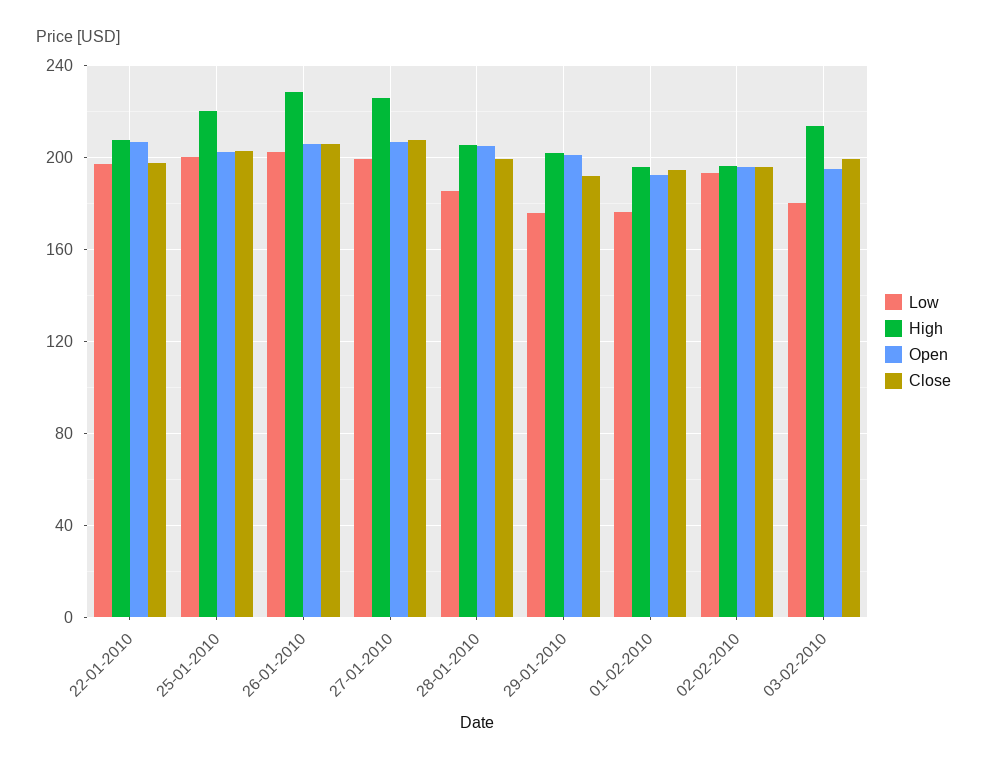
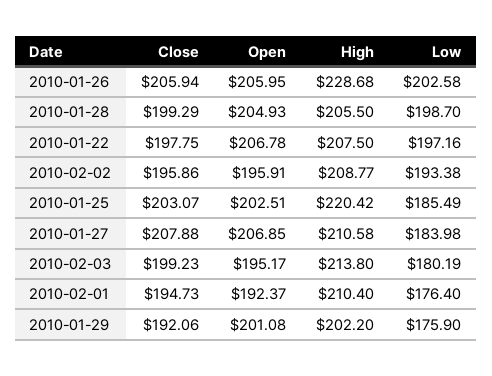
  {
    "Low": {
      "22-01-2010": 197.16,
-     "25-01-2010": 200,
+     "25-01-2010": 185.49,
      "26-01-2010": 202.58,
-     "27-01-2010": 200,
+     "27-01-2010": 183.98,
-     "28-01-2010": 185,
+     "28-01-2010": 198.7,
      "29-01-2010": 175.9,
      "01-02-2010": 176.4,
      "02-02-2010": 193.38,
      "03-02-2010": 180.19
    },
    "High": {
      "22-01-2010": 207.5,
      "25-01-2010": 220.42,
      "26-01-2010": 228.68,
-     "27-01-2010": 225,
+     "27-01-2010": 210.58,
      "28-01-2010": 205.5,
      "29-01-2010": 202.2,
-     "01-02-2010": 195,
+     "01-02-2010": 210.4,
-     "02-02-2010": 195,
+     "02-02-2010": 208.77,
      "03-02-2010": 213.8
    },
    "Open": {
      "22-01-2010": 206.78,
      "25-01-2010": 202.51,
      "26-01-2010": 205.95,
      "27-01-2010": 206.85,
      "28-01-2010": 204.93,
      "29-01-2010": 201.08,
      "01-02-2010": 192.37,
      "02-02-2010": 195.91,
      "03-02-2010": 195.17
    },
    "Close": {
      "22-01-2010": 197.75,
      "25-01-2010": 203.07,
      "26-01-2010": 205.94,
      "27-01-2010": 207.88,
      "28-01-2010": 199.29,
      "29-01-2010": 192.06,
      "01-02-2010": 194.73,
      "02-02-2010": 195.86,
      "03-02-2010": 199.23
    }
  }

